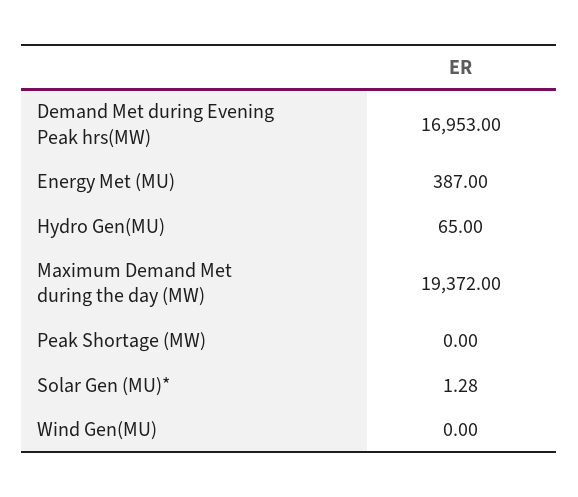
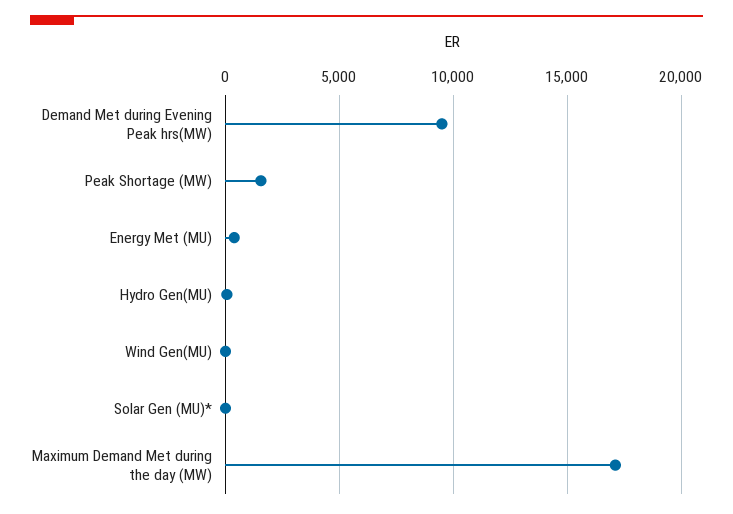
  {
-   "Demand Met during Evening Peak hrs(MW)": 16953,
+   "Demand Met during Evening Peak hrs(MW)": 9500,
    "Energy Met (MU)": 387,
    "Hydro Gen(MU)": 65,
-   "Maximum Demand Met during the day (MW)": 19372,
+   "Maximum Demand Met during the day (MW)": 17000,
-   "Peak Shortage (MW)": 0,
+   "Peak Shortage (MW)": 1500,
    "Solar Gen (MU)*": 1.28,
    "Wind Gen(MU)": 0
  }

